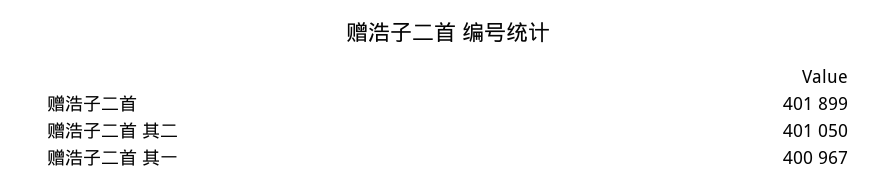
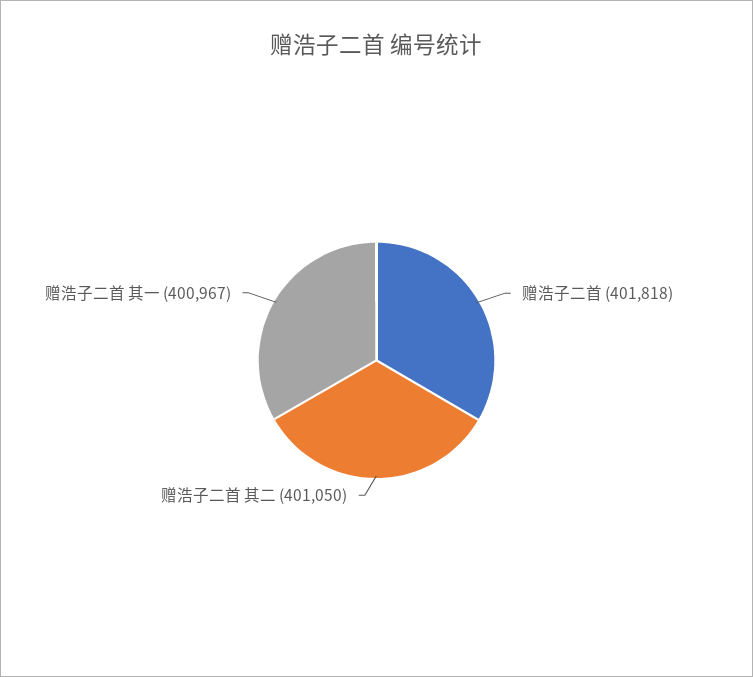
  {
-   "赠浩子二首": 401899,
+   "赠浩子二首": 401818,
    "赠浩子二首 其二": 401050,
    "赠浩子二首 其一": 400967
  }

